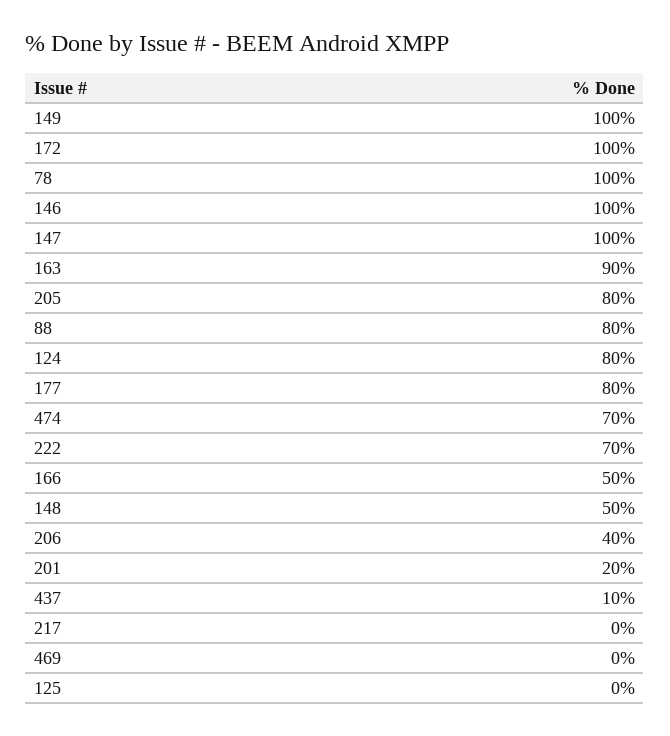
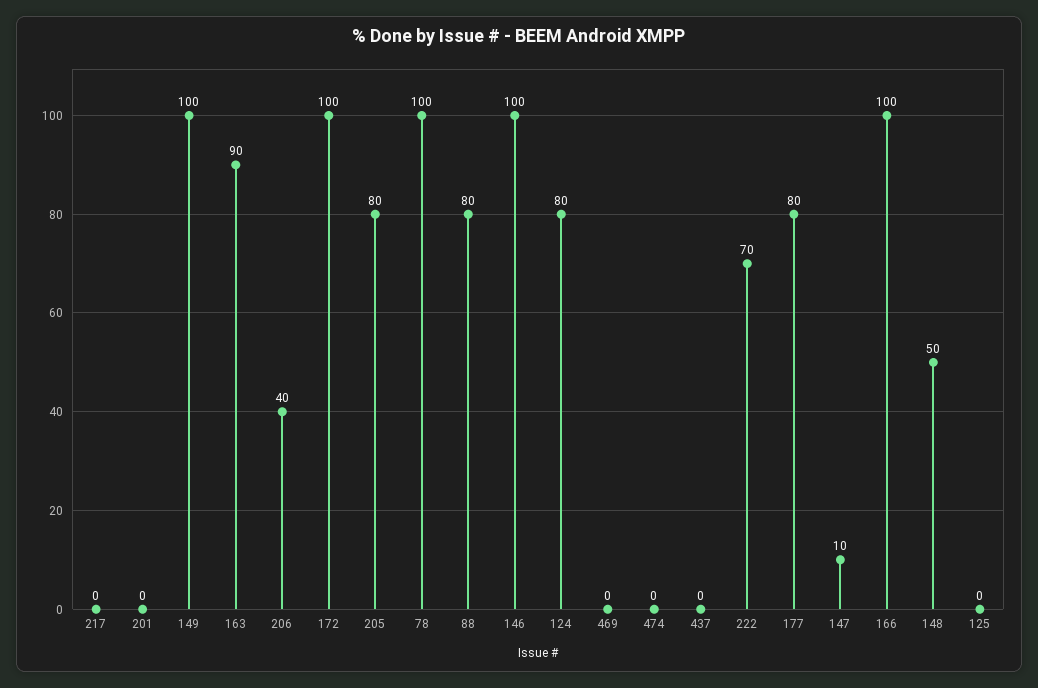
  {
    "149": 100,
    "172": 100,
    "78": 100,
    "146": 100,
-   "147": 100,
+   "147": 10,
    "163": 90,
    "205": 80,
    "88": 80,
    "124": 80,
    "177": 80,
-   "474": 70,
+   "474": 0,
    "222": 70,
-   "166": 50,
+   "166": 100,
    "148": 50,
    "206": 40,
-   "201": 20,
+   "201": 0,
-   "437": 10,
+   "437": 0,
    "217": 0,
    "469": 0,
    "125": 0
  }

